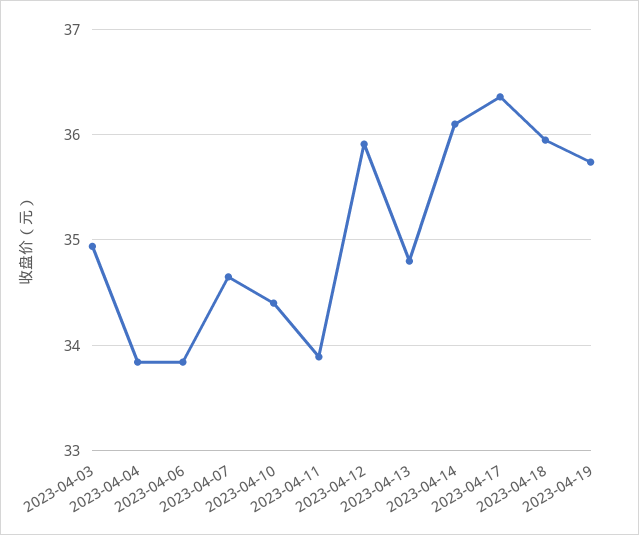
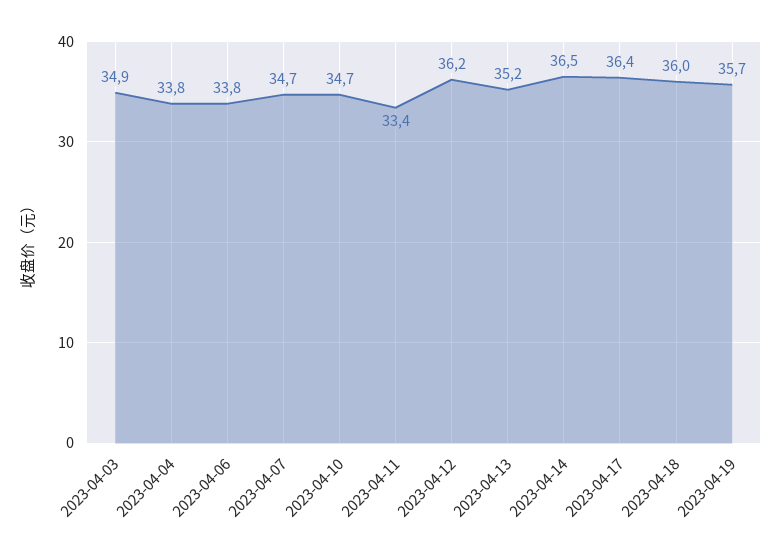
  {
    "2023-04-03": 34.9,
    "2023-04-04": 33.8,
    "2023-04-06": 33.8,
    "2023-04-07": 34.7,
-   "2023-04-10": 34.4,
+   "2023-04-10": 34.7,
-   "2023-04-11": 33.9,
+   "2023-04-11": 33.4,
-   "2023-04-12": 35.9,
+   "2023-04-12": 36.2,
-   "2023-04-13": 34.8,
+   "2023-04-13": 35.2,
-   "2023-04-14": 36.1,
+   "2023-04-14": 36.5,
    "2023-04-17": 36.4,
    "2023-04-18": 36,
    "2023-04-19": 35.7
  }

